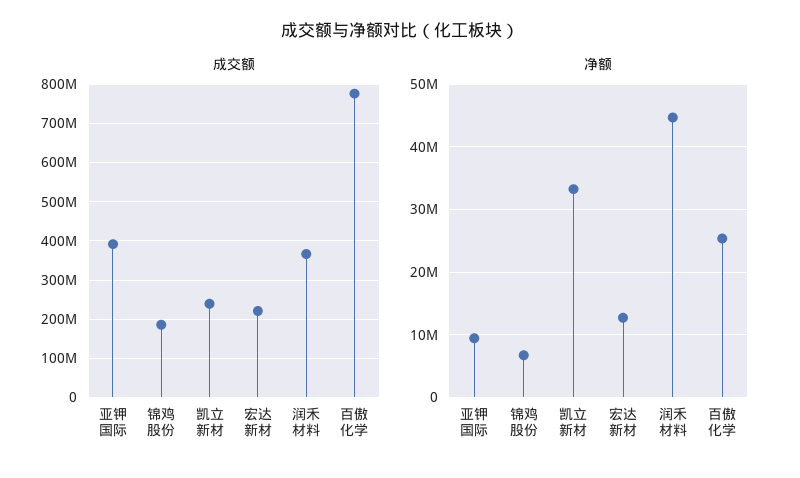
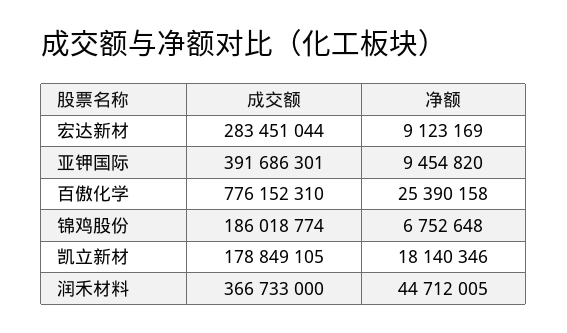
  {
    "成交额": {
      "亚钾国际": 391686301,
      "锦鸡股份": 186018774,
-     "凯立新材": 240000000,
+     "凯立新材": 178849105,
-     "宏达新材": 220000000,
+     "宏达新材": 283451044,
      "润禾材料": 366733000,
      "百傲化学": 776152310
    },
    "净额": {
      "亚钾国际": 9454820,
      "锦鸡股份": 6752648,
-     "凯立新材": 33000000,
+     "凯立新材": 18140346,
-     "宏达新材": 13000000,
+     "宏达新材": 9123169,
      "润禾材料": 44712005,
      "百傲化学": 25390158
    }
  }

